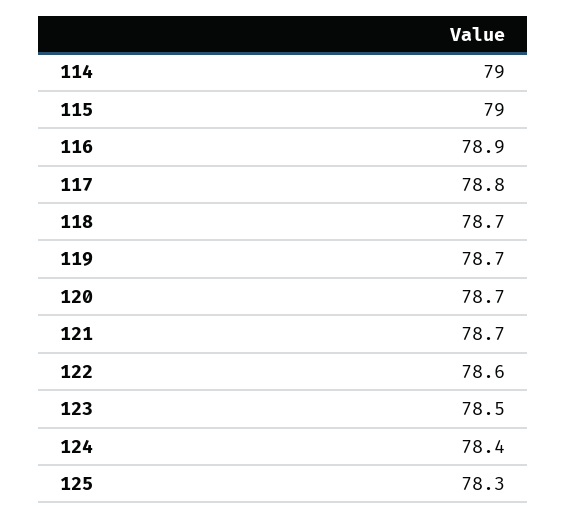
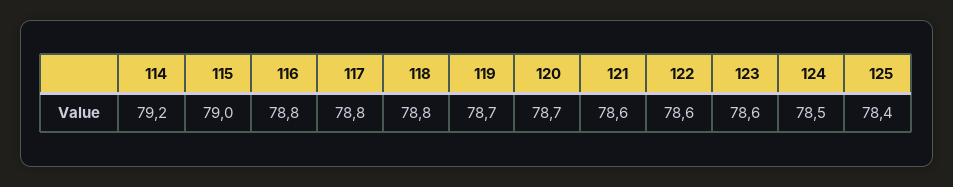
  {
-   "114": 79,
+   "114": 79.2,
    "115": 79,
-   "116": 78.9,
+   "116": 78.8,
    "117": 78.8,
-   "118": 78.7,
+   "118": 78.8,
    "119": 78.7,
    "120": 78.7,
-   "121": 78.7,
+   "121": 78.6,
    "122": 78.6,
-   "123": 78.5,
+   "123": 78.6,
-   "124": 78.4,
+   "124": 78.5,
-   "125": 78.3
+   "125": 78.4
  }

